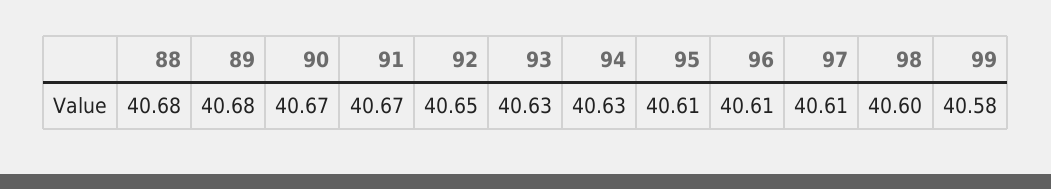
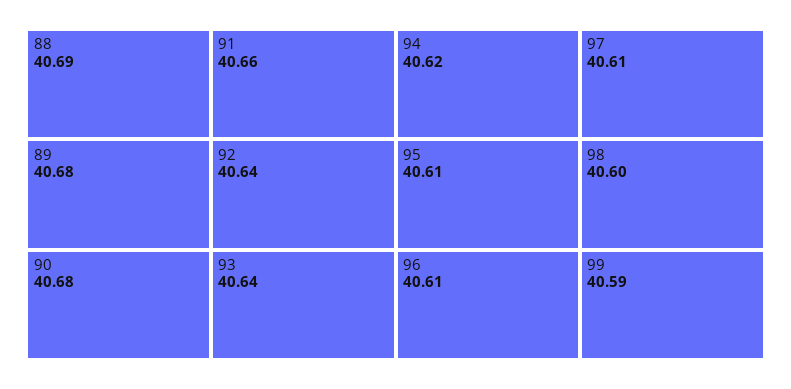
  {
-   "88": 40.68,
+   "88": 40.69,
    "89": 40.68,
-   "90": 40.67,
+   "90": 40.68,
-   "91": 40.67,
+   "91": 40.66,
-   "92": 40.65,
+   "92": 40.64,
-   "93": 40.63,
+   "93": 40.64,
-   "94": 40.63,
+   "94": 40.62,
    "95": 40.61,
    "96": 40.61,
    "97": 40.61,
    "98": 40.6,
-   "99": 40.58
+   "99": 40.59
  }

